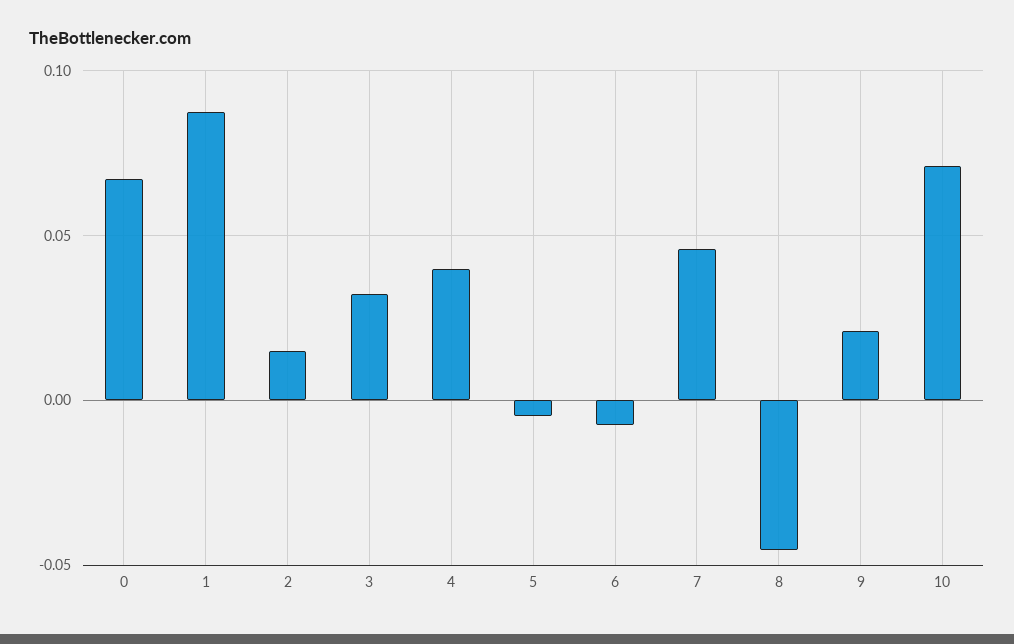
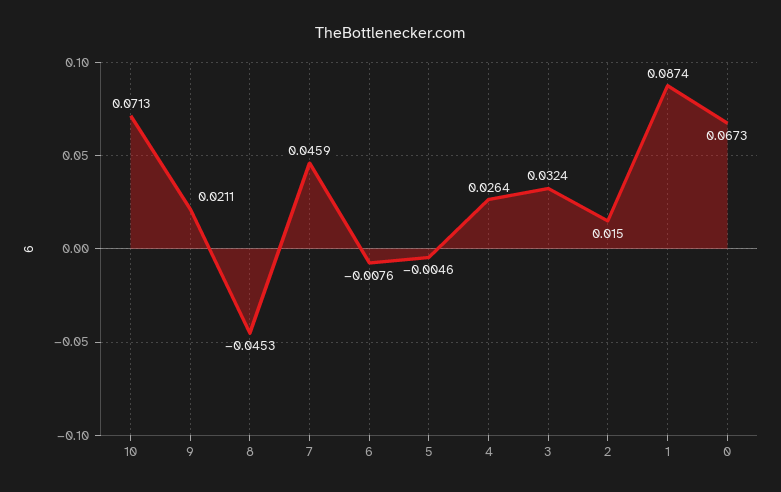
  {
    "0": 0.0673,
    "1": 0.0874,
    "2": 0.015,
    "3": 0.0324,
-   "4": 0.04,
+   "4": 0.0264,
    "5": -0.0046,
    "6": -0.0076,
    "7": 0.0459,
    "8": -0.0453,
    "9": 0.0211,
    "10": 0.0713
  }

